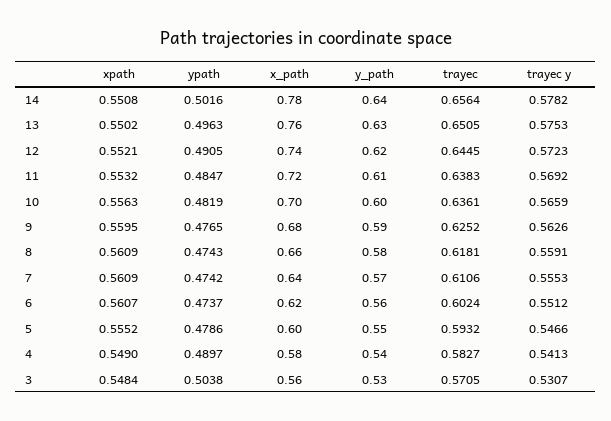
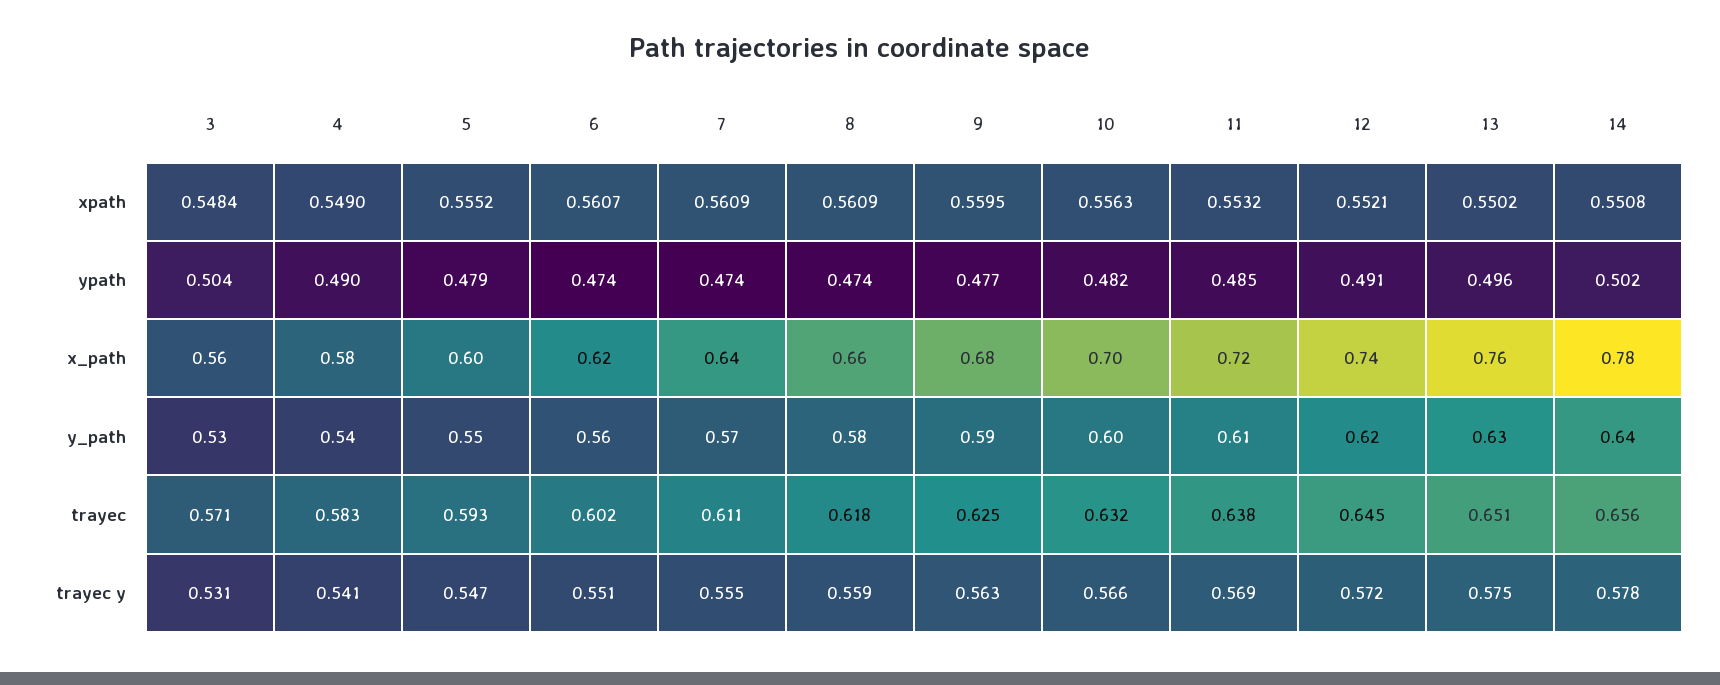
  {
    "xpath": {
      "14": 0.5508,
      "13": 0.5502,
      "12": 0.5521,
      "11": 0.5532,
      "10": 0.5563,
      "9": 0.5595,
      "8": 0.5609,
      "7": 0.5609,
      "6": 0.5607,
      "5": 0.5552,
      "4": 0.549,
      "3": 0.5484
    },
    "ypath": {
      "14": 0.5016,
      "13": 0.4963,
      "12": 0.4905,
      "11": 0.4847,
      "10": 0.4819,
      "9": 0.4765,
      "8": 0.4743,
      "7": 0.4742,
      "6": 0.4737,
      "5": 0.4786,
      "4": 0.4897,
      "3": 0.5038
    },
    "x_path": {
      "14": 0.78,
      "13": 0.76,
      "12": 0.74,
      "11": 0.72,
      "10": 0.7,
      "9": 0.68,
      "8": 0.66,
      "7": 0.64,
      "6": 0.62,
      "5": 0.6,
      "4": 0.58,
      "3": 0.56
    },
    "y_path": {
      "14": 0.64,
      "13": 0.63,
      "12": 0.62,
      "11": 0.61,
      "10": 0.6,
      "9": 0.59,
      "8": 0.58,
      "7": 0.57,
      "6": 0.56,
      "5": 0.55,
      "4": 0.54,
      "3": 0.53
    },
    "trayec": {
      "14": 0.6564,
      "13": 0.6505,
      "12": 0.6445,
      "11": 0.6383,
-     "10": 0.6361,
+     "10": 0.632,
      "9": 0.6252,
      "8": 0.6181,
      "7": 0.6106,
      "6": 0.6024,
      "5": 0.5932,
      "4": 0.5827,
      "3": 0.5705
    },
    "trayec y": {
      "14": 0.5782,
      "13": 0.5753,
      "12": 0.5723,
      "11": 0.5692,
      "10": 0.5659,
      "9": 0.5626,
      "8": 0.5591,
      "7": 0.5553,
      "6": 0.5512,
      "5": 0.5466,
      "4": 0.5413,
      "3": 0.5307
    }
  }

